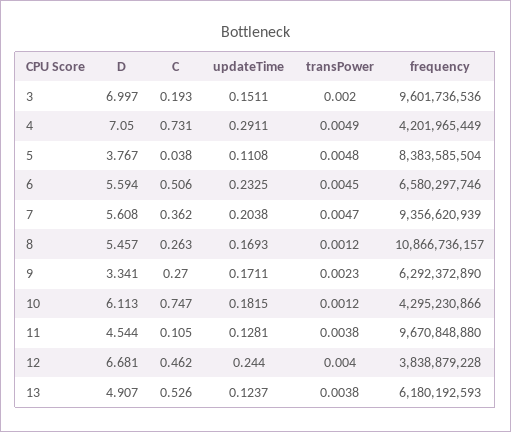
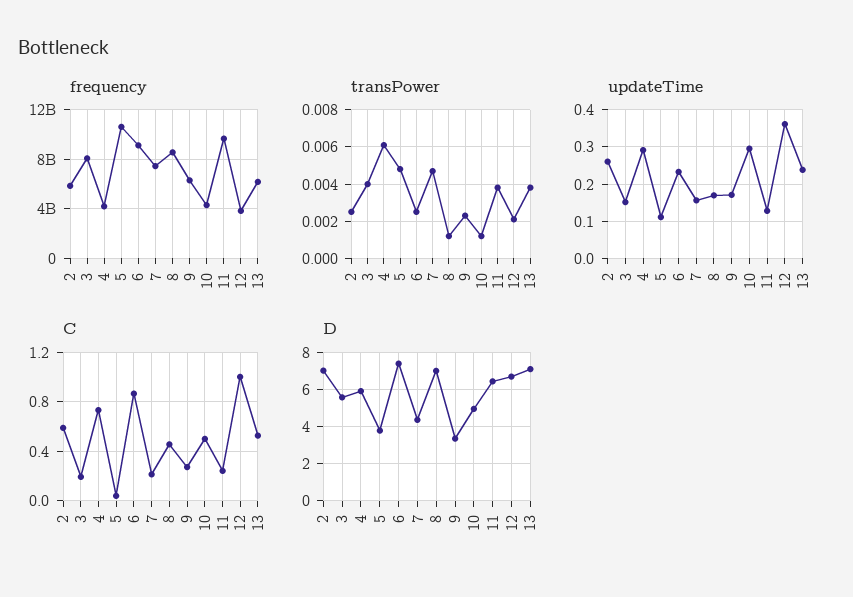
  {
    "D": {
-     "3": 6.997,
+     "3": 5.5,
-     "4": 7.05,
+     "4": 6,
      "5": 3.767,
-     "6": 5.594,
+     "6": 7.5,
-     "7": 5.608,
+     "7": 4.5,
-     "8": 5.457,
+     "8": 7,
      "9": 3.341,
-     "10": 6.113,
+     "10": 5,
-     "11": 4.544,
+     "11": 6.5,
      "12": 6.681,
-     "13": 4.907
+     "13": 7,
+     "2": 7
    },
    "C": {
      "3": 0.193,
      "4": 0.731,
      "5": 0.038,
-     "6": 0.506,
+     "6": 0.85,
-     "7": 0.362,
+     "7": 0.2,
-     "8": 0.263,
+     "8": 0.45,
      "9": 0.27,
-     "10": 0.747,
+     "10": 0.5,
-     "11": 0.105,
+     "11": 0.25,
-     "12": 0.462,
+     "12": 1,
-     "13": 0.526
+     "13": 0.526,
+     "2": 0.6
    },
    "updateTime": {
      "3": 0.1511,
      "4": 0.2911,
      "5": 0.1108,
      "6": 0.2325,
-     "7": 0.2038,
+     "7": 0.16,
      "8": 0.1693,
      "9": 0.1711,
-     "10": 0.1815,
+     "10": 0.3,
      "11": 0.1281,
-     "12": 0.244,
+     "12": 0.36,
-     "13": 0.1237
+     "13": 0.24,
+     "2": 0.26
    },
    "transPower": {
-     "3": 0.002,
+     "3": 0.004,
-     "4": 0.0049,
+     "4": 0.006,
      "5": 0.0048,
-     "6": 0.0045,
+     "6": 0.0025,
      "7": 0.0047,
      "8": 0.0012,
      "9": 0.0023,
      "10": 0.0012,
      "11": 0.0038,
-     "12": 0.004,
+     "12": 0.002,
-     "13": 0.0038
+     "13": 0.0038,
+     "2": 0.0025
    },
    "frequency": {
-     "3": 9601736536,
+     "3": 8000000000,
      "4": 4201965449,
-     "5": 8383585504,
+     "5": 10500000000,
-     "6": 6580297746,
+     "6": 9000000000,
-     "7": 9356620939,
+     "7": 7500000000,
-     "8": 10866736157,
+     "8": 8500000000,
      "9": 6292372890,
      "10": 4295230866,
      "11": 9670848880,
      "12": 3838879228,
-     "13": 6180192593
+     "13": 6180192593,
+     "2": 6000000000
    }
  }

